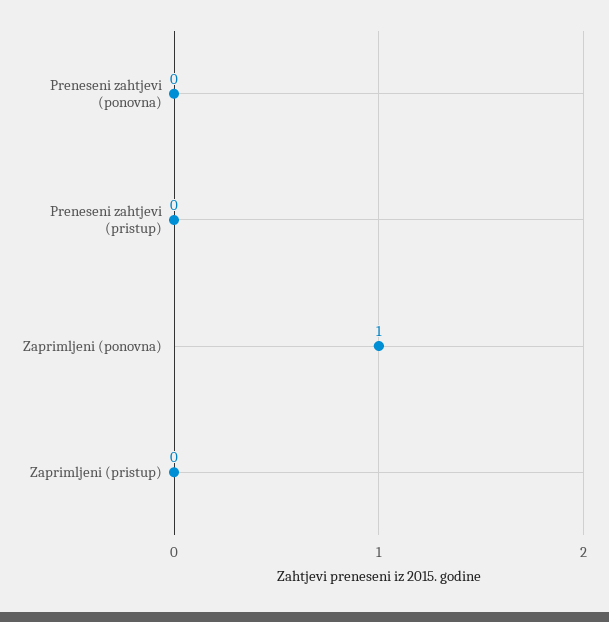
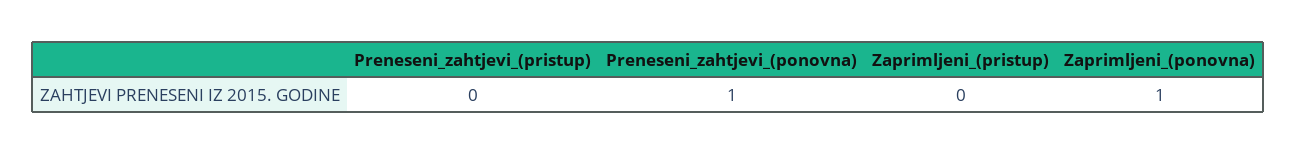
  {
-   "Preneseni zahtjevi (ponovna)": 0,
+   "Preneseni zahtjevi (ponovna)": 1,
    "Preneseni zahtjevi (pristup)": 0,
    "Zaprimljeni (ponovna)": 1,
    "Zaprimljeni (pristup)": 0
  }

